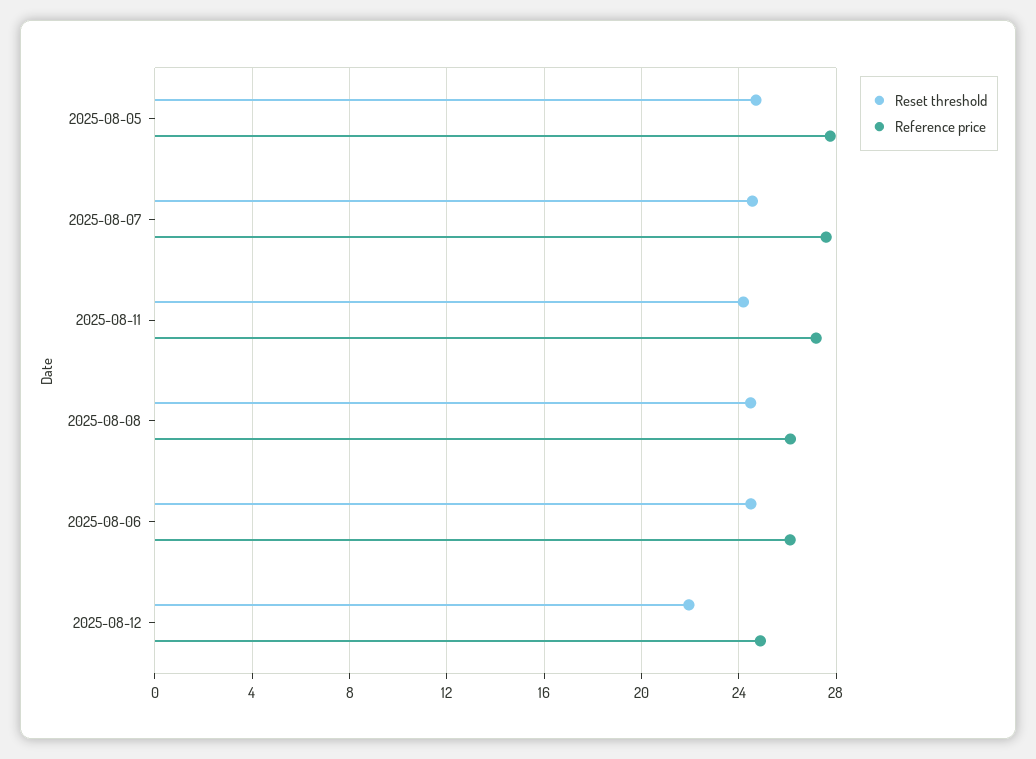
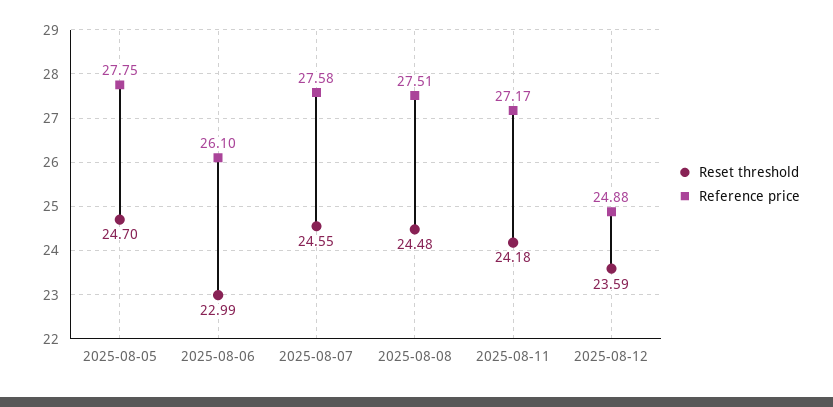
  {
    "Reset threshold": {
      "2025-08-05": 24.7,
      "2025-08-07": 24.55,
      "2025-08-11": 24.18,
      "2025-08-08": 24.48,
-     "2025-08-06": 24.5,
+     "2025-08-06": 22.99,
-     "2025-08-12": 22
+     "2025-08-12": 23.59
    },
    "Reference price": {
      "2025-08-05": 27.75,
      "2025-08-07": 27.58,
      "2025-08-11": 27.17,
-     "2025-08-08": 26,
+     "2025-08-08": 27.51,
      "2025-08-06": 26.1,
      "2025-08-12": 24.88
    }
  }

